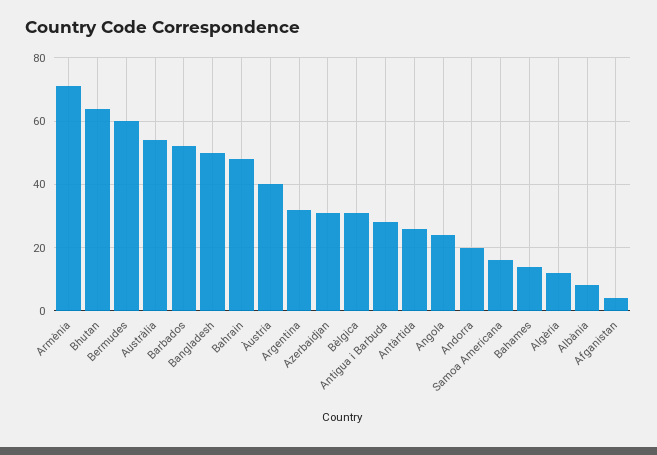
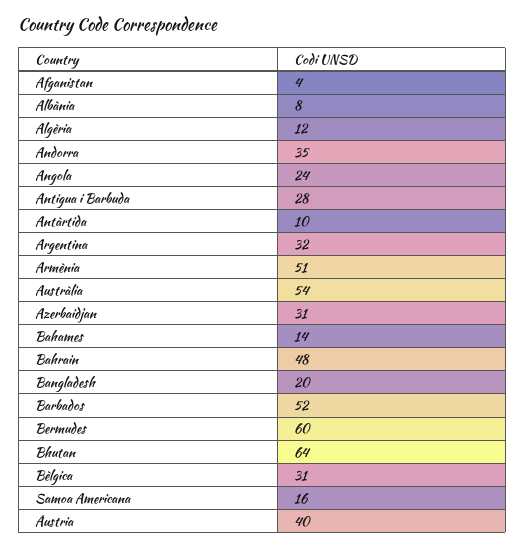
  {
-   "Armènia": 70,
+   "Armènia": 51,
    "Bhutan": 64,
    "Bermudes": 60,
    "Austràlia": 54,
    "Barbados": 52,
-   "Bangladesh": 50,
+   "Bangladesh": 20,
    "Bahrain": 48,
    "Àustria": 40,
    "Argentina": 32,
    "Azerbaidjan": 31,
    "Bèlgica": 31,
    "Antigua i Barbuda": 28,
-   "Antàrtida": 25,
+   "Antàrtida": 10,
    "Angola": 24,
-   "Andorra": 20,
+   "Andorra": 35,
    "Samoa Americana": 16,
    "Bahames": 14,
    "Algèria": 12,
    "Albània": 8,
    "Afganistan": 4
  }

